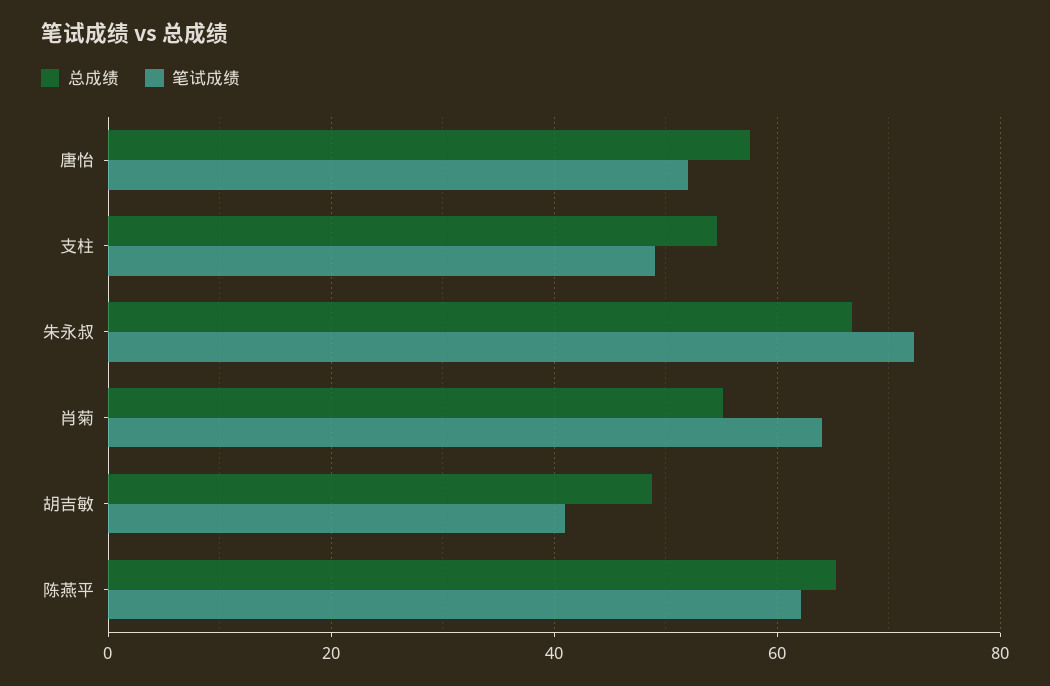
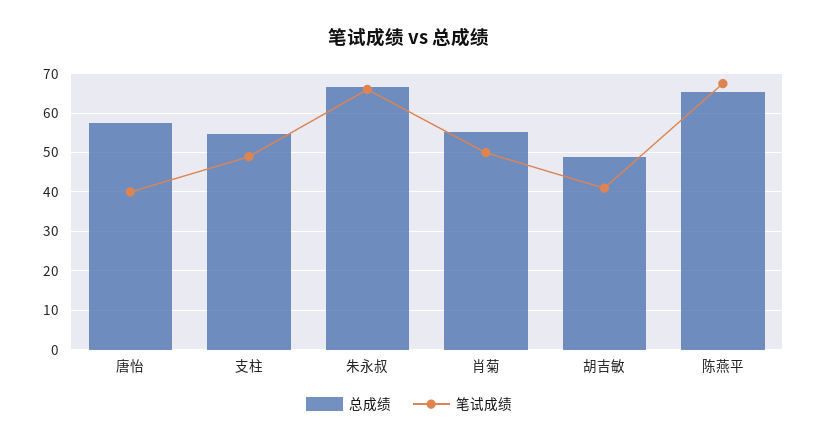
  {
    "总成绩": {
      "唐怡": 58,
      "支柱": 54,
      "朱永叔": 66,
      "肖菊": 56,
      "胡吉敏": 48,
      "陈燕平": 66
    },
    "笔试成绩": {
-     "唐怡": 52,
+     "唐怡": 40,
      "支柱": 50,
-     "朱永叔": 72,
+     "朱永叔": 66,
-     "肖菊": 64,
+     "肖菊": 50,
      "胡吉敏": 42,
-     "陈燕平": 62
+     "陈燕平": 68
    }
  }

